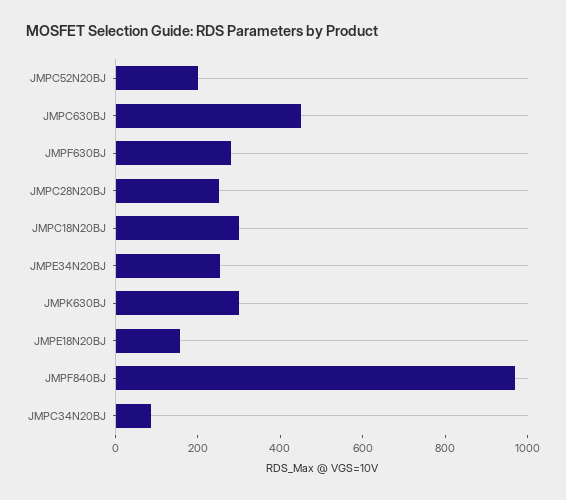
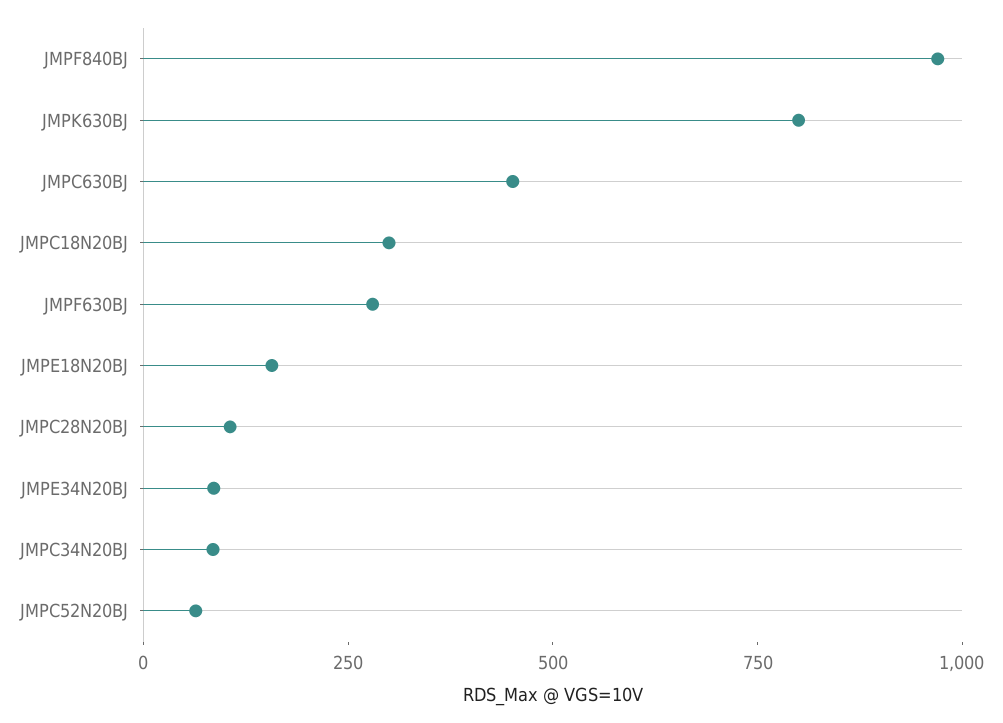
  {
-   "JMPC52N20BJ": 200,
+   "JMPC52N20BJ": 50,
    "JMPC630BJ": 450,
    "JMPF630BJ": 300,
-   "JMPC28N20BJ": 250,
+   "JMPC28N20BJ": 100,
    "JMPC18N20BJ": 300,
-   "JMPE34N20BJ": 250,
+   "JMPE34N20BJ": 100,
-   "JMPK630BJ": 300,
+   "JMPK630BJ": 800,
    "JMPE18N20BJ": 150,
    "JMPF840BJ": 950,
    "JMPC34N20BJ": 100
  }

